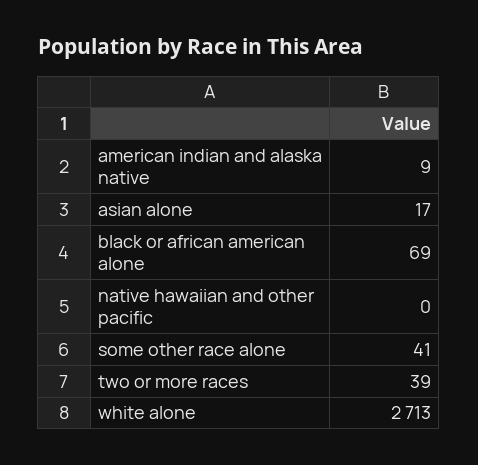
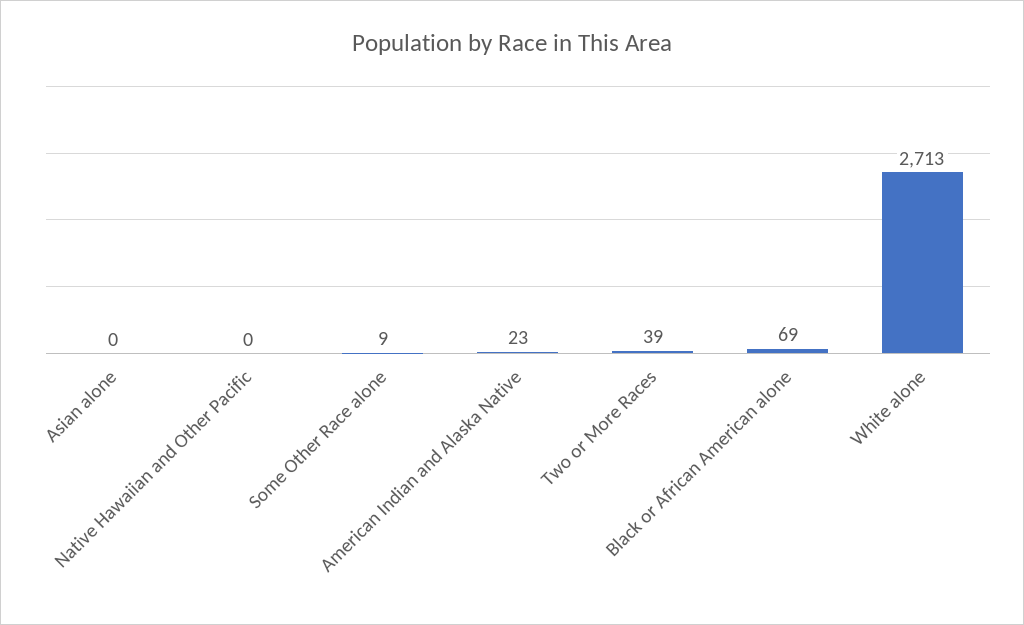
  {
-   "american indian and alaska native": 9,
+   "american indian and alaska native": 23,
-   "asian alone": 17,
+   "asian alone": 0,
    "black or african american alone": 69,
    "native hawaiian and other pacific": 0,
-   "some other race alone": 41,
+   "some other race alone": 9,
    "two or more races": 39,
    "white alone": 2713
  }

